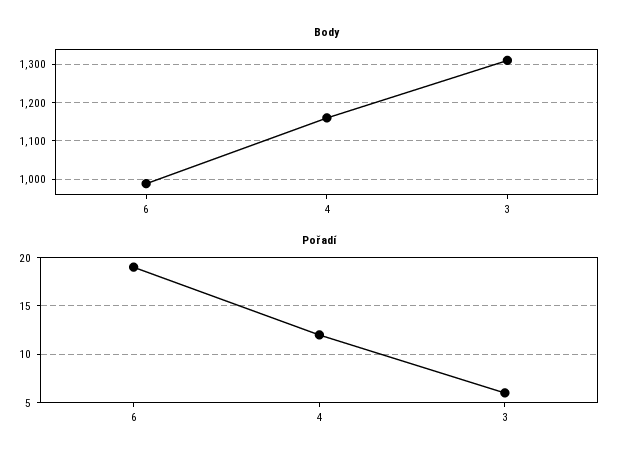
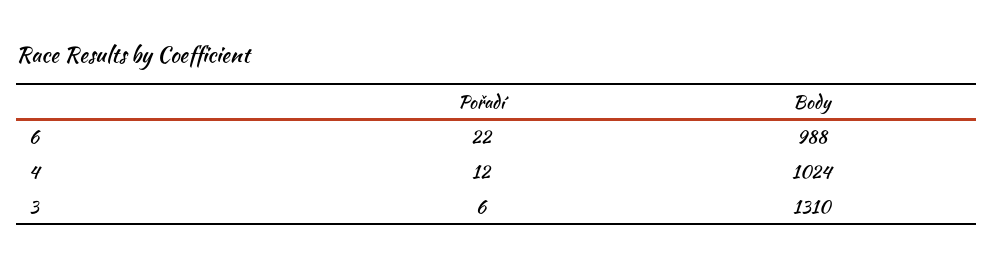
  {
    "Body": {
      "6": 988,
-     "4": 1160,
+     "4": 1024,
      "3": 1310
    },
    "Pořadí": {
-     "6": 19,
+     "6": 22,
      "4": 12,
      "3": 6
    }
  }

